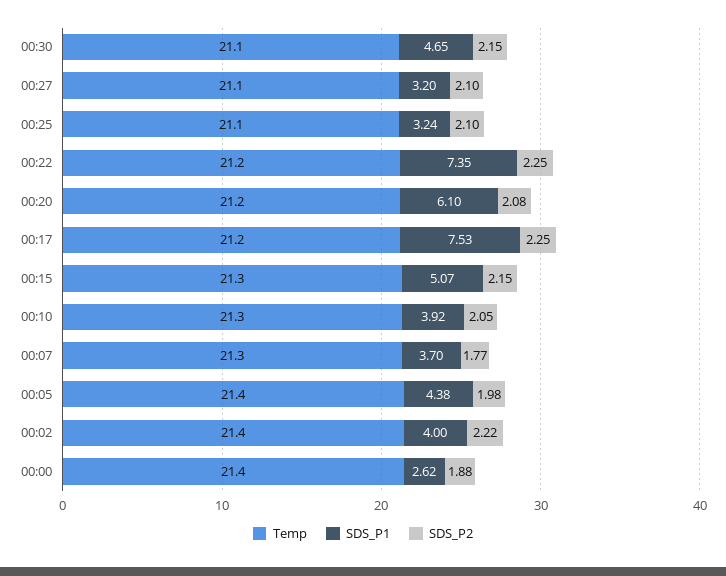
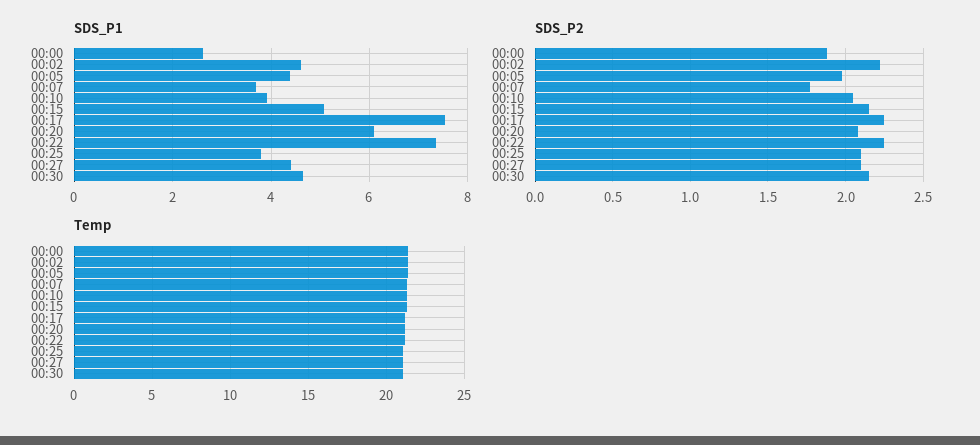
  {
    "Temp": {
      "00:30": 21.1,
      "00:27": 21.1,
      "00:25": 21.1,
      "00:22": 21.2,
      "00:20": 21.2,
      "00:17": 21.2,
      "00:15": 21.3,
      "00:10": 21.3,
      "00:07": 21.3,
      "00:05": 21.4,
      "00:02": 21.4,
      "00:00": 21.4
    },
    "SDS_P1": {
      "00:30": 4.65,
-     "00:27": 3.2,
+     "00:27": 4.4,
-     "00:25": 3.24,
+     "00:25": 3.8,
      "00:22": 7.35,
      "00:20": 6.1,
      "00:17": 7.53,
      "00:15": 5.07,
      "00:10": 3.92,
      "00:07": 3.7,
      "00:05": 4.38,
-     "00:02": 4,
+     "00:02": 4.6,
      "00:00": 2.62
    },
    "SDS_P2": {
      "00:30": 2.15,
      "00:27": 2.1,
      "00:25": 2.1,
      "00:22": 2.25,
      "00:20": 2.08,
      "00:17": 2.25,
      "00:15": 2.15,
      "00:10": 2.05,
      "00:07": 1.77,
      "00:05": 1.98,
      "00:02": 2.22,
      "00:00": 1.88
    }
  }

